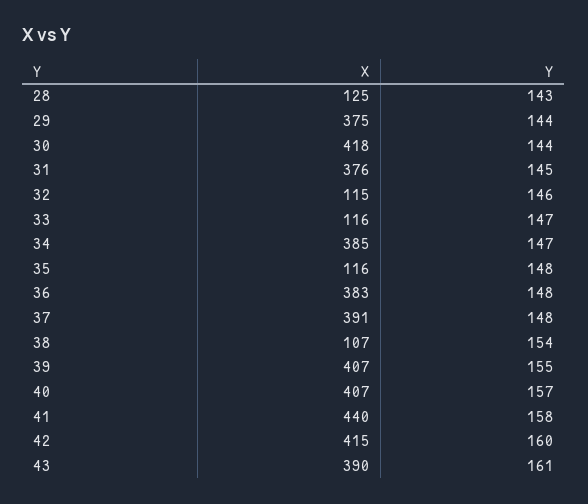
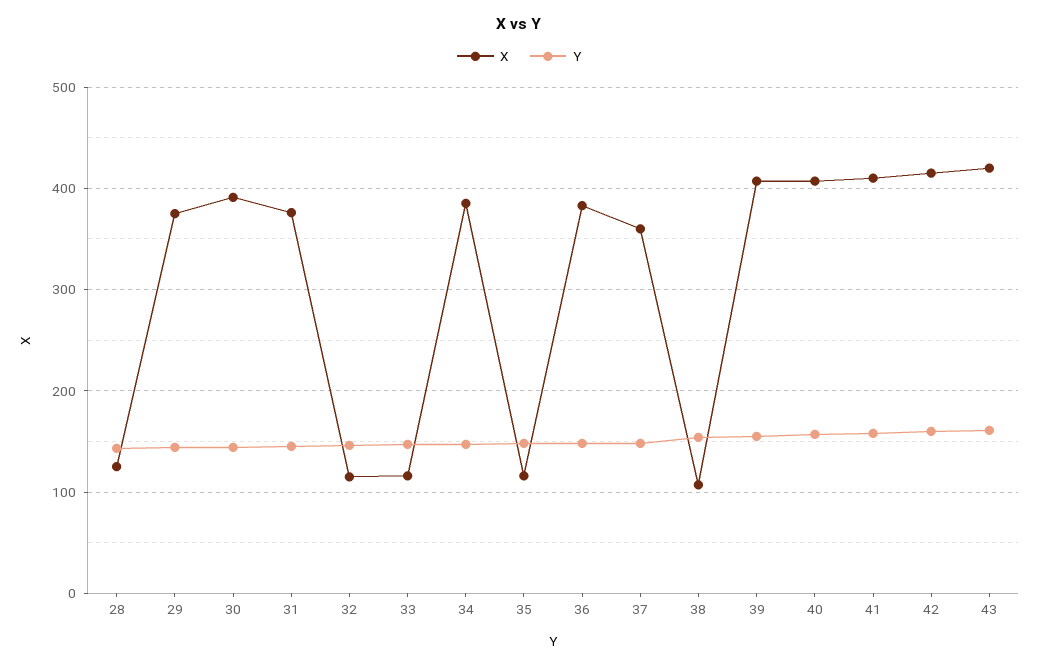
  {
    "X": {
      "28": 125,
      "29": 375,
-     "30": 418,
+     "30": 390,
      "31": 376,
      "32": 115,
      "33": 116,
      "34": 385,
      "35": 116,
      "36": 383,
-     "37": 391,
+     "37": 360,
      "38": 107,
      "39": 407,
      "40": 407,
-     "41": 440,
+     "41": 410,
      "42": 415,
-     "43": 390
+     "43": 420
    },
    "Y": {
      "28": 143,
      "29": 144,
      "30": 144,
      "31": 145,
      "32": 146,
      "33": 147,
      "34": 147,
      "35": 148,
      "36": 148,
      "37": 148,
      "38": 154,
      "39": 155,
      "40": 157,
      "41": 158,
      "42": 160,
      "43": 161
    }
  }

